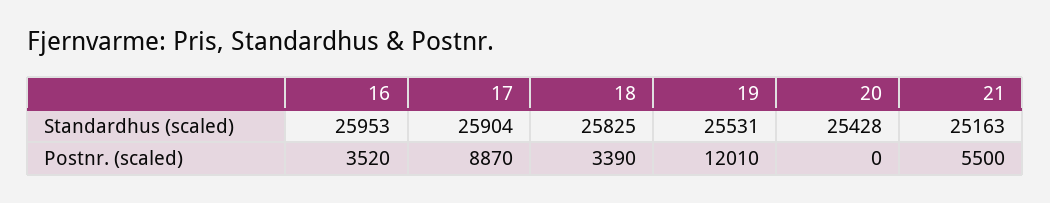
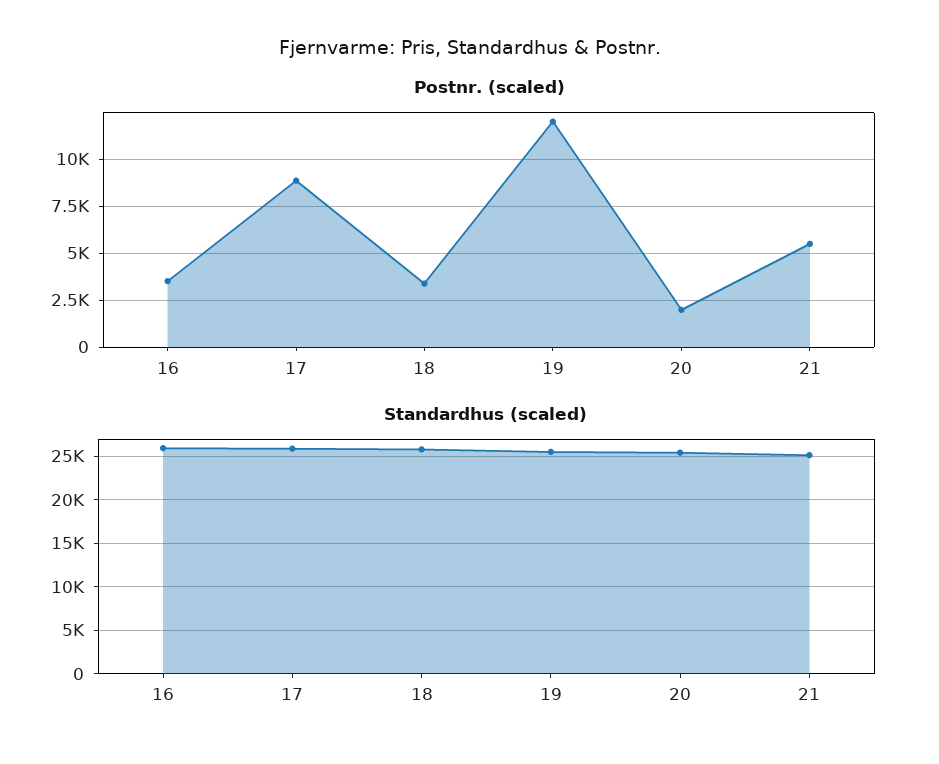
  {
    "Standardhus (scaled)": {
      "16": 25953,
      "17": 25904,
      "18": 25825,
      "19": 25531,
      "20": 25428,
      "21": 25163
    },
    "Postnr. (scaled)": {
      "16": 3520,
      "17": 8870,
      "18": 3390,
      "19": 12010,
-     "20": 0,
+     "20": 2000,
      "21": 5500
    }
  }

